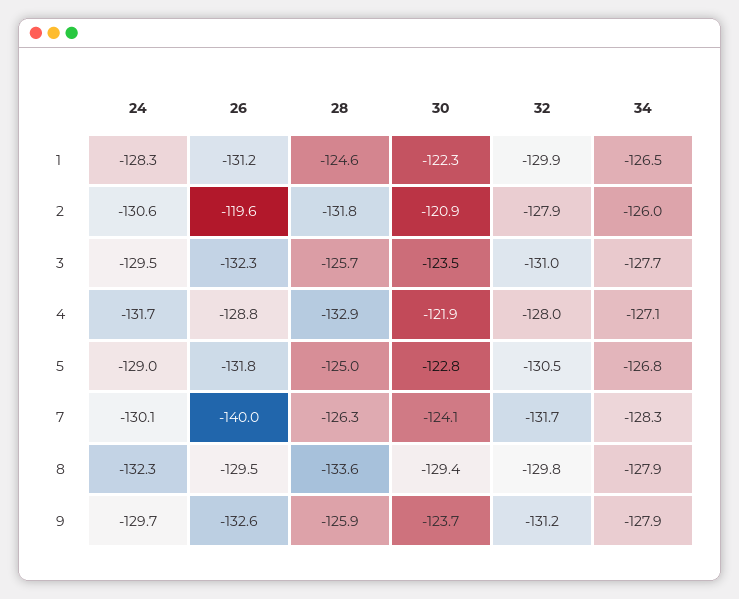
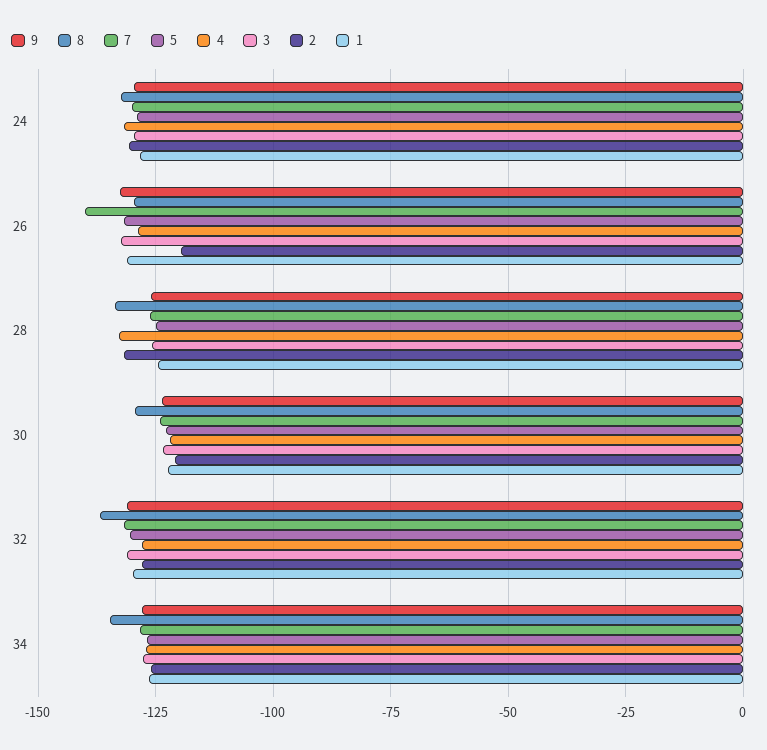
  {
    "1": {
      "24": -128.3,
      "26": -131.2,
      "28": -124.6,
      "30": -122.3,
      "32": -129.9,
      "34": -126.5
    },
    "2": {
      "24": -130.6,
      "26": -119.6,
      "28": -131.8,
      "30": -120.9,
      "32": -127.9,
      "34": -126
    },
    "3": {
      "24": -129.5,
      "26": -132.3,
      "28": -125.7,
      "30": -123.5,
      "32": -131,
      "34": -127.7
    },
    "4": {
      "24": -131.7,
      "26": -128.8,
      "28": -132.9,
      "30": -121.9,
      "32": -128,
      "34": -127.1
    },
    "5": {
      "24": -129,
      "26": -131.8,
      "28": -125,
      "30": -122.8,
      "32": -130.5,
      "34": -126.8
    },
    "7": {
      "24": -130.1,
      "26": -140,
      "28": -126.3,
      "30": -124.1,
      "32": -131.7,
      "34": -128.3
    },
    "8": {
      "24": -132.3,
      "26": -129.5,
      "28": -133.6,
      "30": -129.4,
-     "32": -129.8,
+     "32": -137.5,
-     "34": -127.9
+     "34": -135
    },
    "9": {
      "24": -129.7,
      "26": -132.6,
      "28": -125.9,
      "30": -123.7,
      "32": -131.2,
      "34": -127.9
    }
  }

